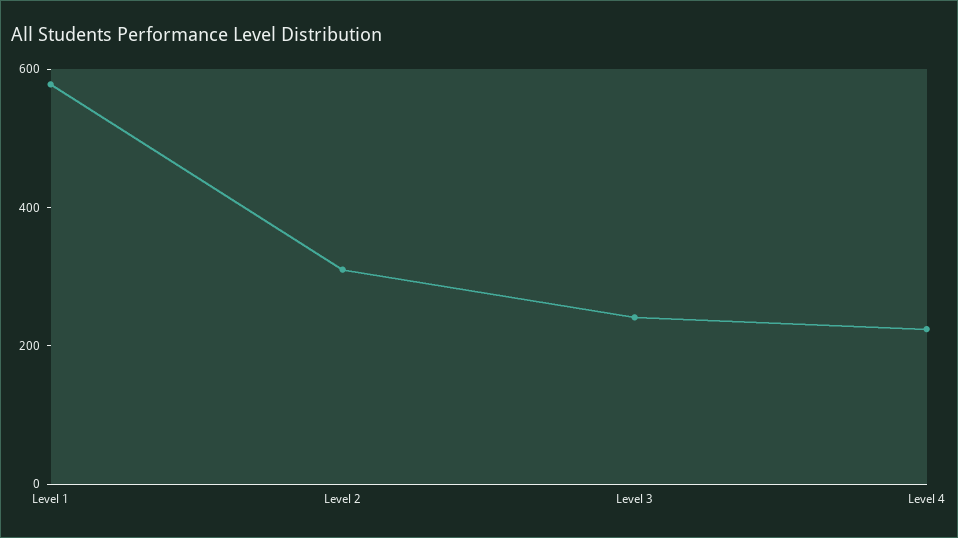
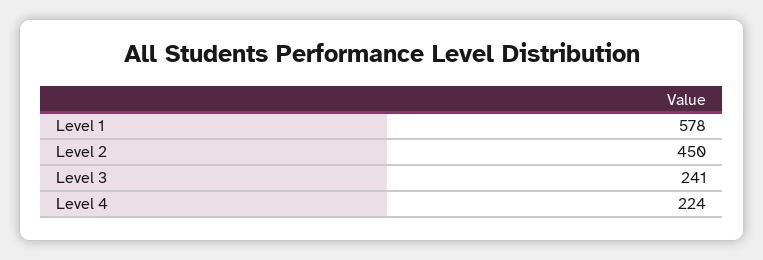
  {
    "Level 1": 578,
-   "Level 2": 300,
+   "Level 2": 450,
    "Level 3": 241,
    "Level 4": 224
  }

